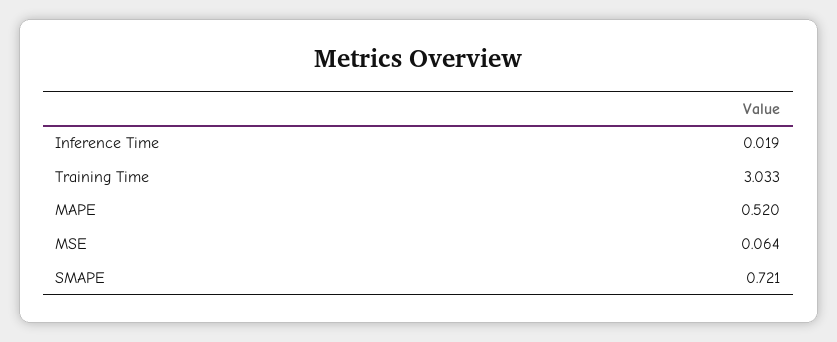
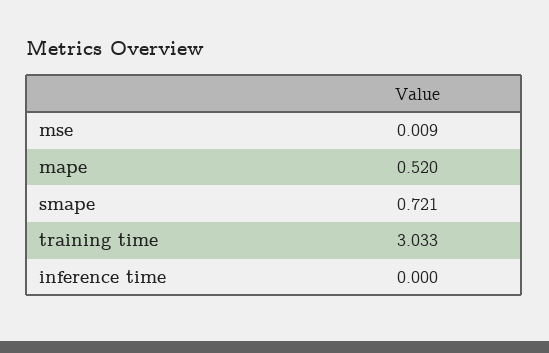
  {
-   "Inference Time": 0.019,
+   "Inference Time": 0,
    "Training Time": 3.033,
    "MAPE": 0.52,
-   "MSE": 0.064,
+   "MSE": 0.009,
    "SMAPE": 0.721
  }

